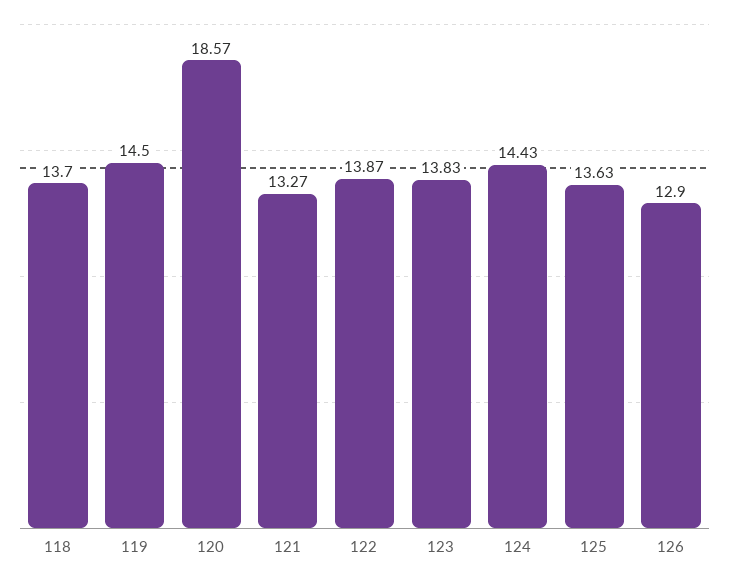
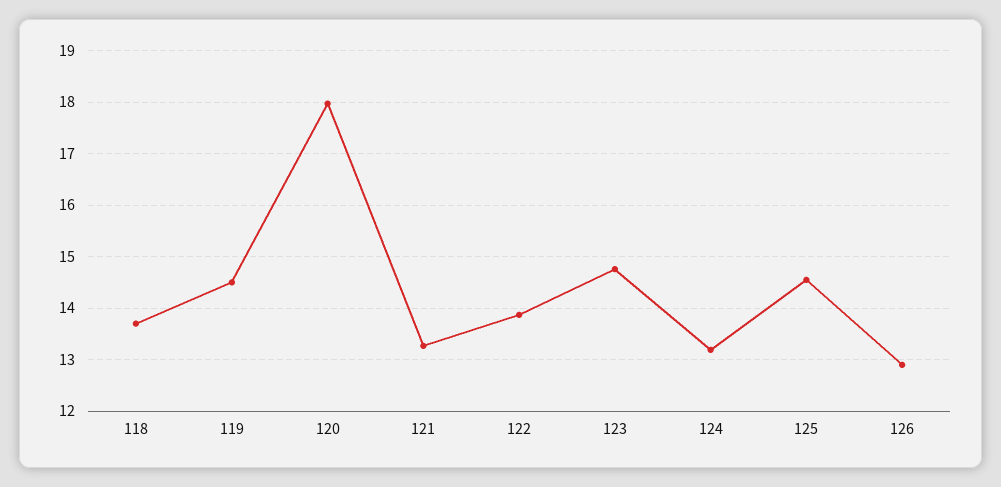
  {
    "118": 13.7,
    "119": 14.5,
-   "120": 18.57,
+   "120": 18,
    "121": 13.27,
    "122": 13.87,
-   "123": 13.83,
+   "123": 14.8,
-   "124": 14.43,
+   "124": 13.2,
-   "125": 13.63,
+   "125": 14.6,
    "126": 12.9
  }

